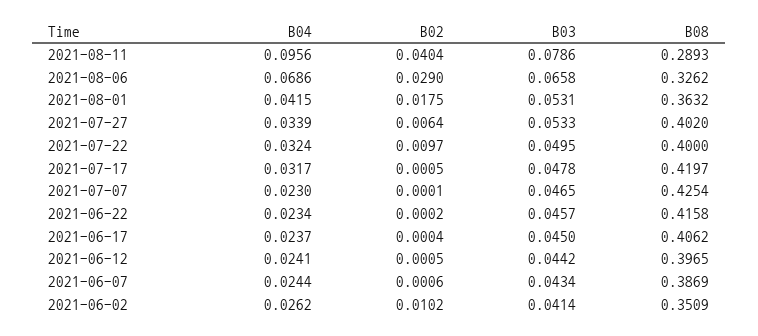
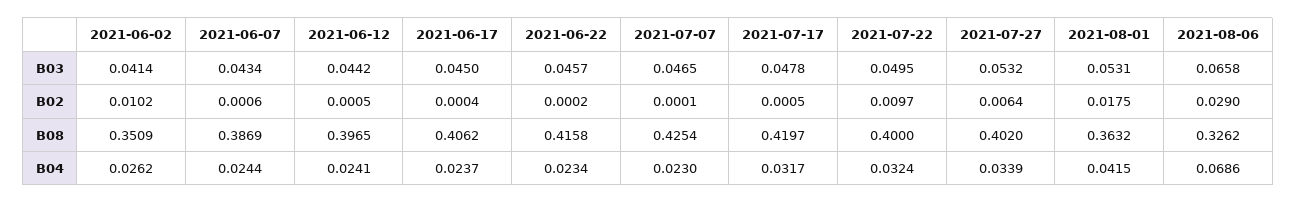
  {
    "B04": {
-     "2021-08-11": 0.0956,
      "2021-08-06": 0.0686,
      "2021-08-01": 0.0415,
      "2021-07-27": 0.0339,
      "2021-07-22": 0.0324,
      "2021-07-17": 0.0317,
      "2021-07-07": 0.023,
      "2021-06-22": 0.0234,
      "2021-06-17": 0.0237,
      "2021-06-12": 0.0241,
      "2021-06-07": 0.0244,
      "2021-06-02": 0.0262
    },
    "B02": {
-     "2021-08-11": 0.0404,
      "2021-08-06": 0.029,
      "2021-08-01": 0.0175,
      "2021-07-27": 0.0064,
      "2021-07-22": 0.0097,
      "2021-07-17": 0.0005,
      "2021-07-07": 0.0001,
      "2021-06-22": 0.0002,
      "2021-06-17": 0.0004,
      "2021-06-12": 0.0005,
      "2021-06-07": 0.0006,
      "2021-06-02": 0.0102
    },
    "B03": {
-     "2021-08-11": 0.0786,
      "2021-08-06": 0.0658,
      "2021-08-01": 0.0531,
-     "2021-07-27": 0.0533,
+     "2021-07-27": 0.0532,
      "2021-07-22": 0.0495,
      "2021-07-17": 0.0478,
      "2021-07-07": 0.0465,
      "2021-06-22": 0.0457,
      "2021-06-17": 0.045,
      "2021-06-12": 0.0442,
      "2021-06-07": 0.0434,
      "2021-06-02": 0.0414
    },
    "B08": {
-     "2021-08-11": 0.2893,
      "2021-08-06": 0.3262,
      "2021-08-01": 0.3632,
      "2021-07-27": 0.402,
      "2021-07-22": 0.4,
      "2021-07-17": 0.4197,
      "2021-07-07": 0.4254,
      "2021-06-22": 0.4158,
      "2021-06-17": 0.4062,
      "2021-06-12": 0.3965,
      "2021-06-07": 0.3869,
      "2021-06-02": 0.3509
    }
  }

